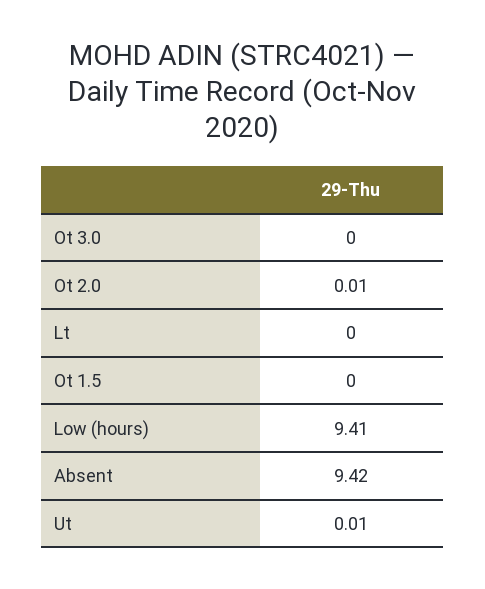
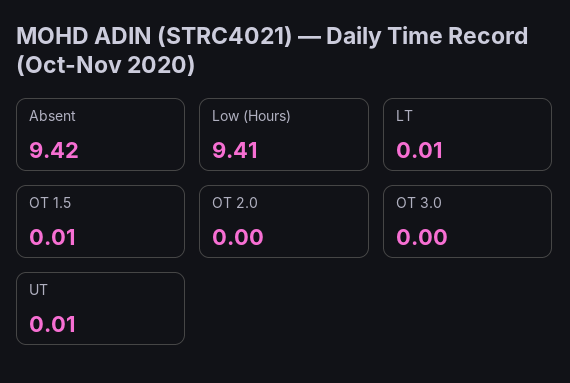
  {
    "Ot 3.0": 0,
-   "Ot 2.0": 0.01,
+   "Ot 2.0": 0,
-   "Lt": 0,
+   "Lt": 0.01,
-   "Ot 1.5": 0,
+   "Ot 1.5": 0.01,
    "Low (hours)": 9.41,
    "Absent": 9.42,
    "Ut": 0.01
  }

